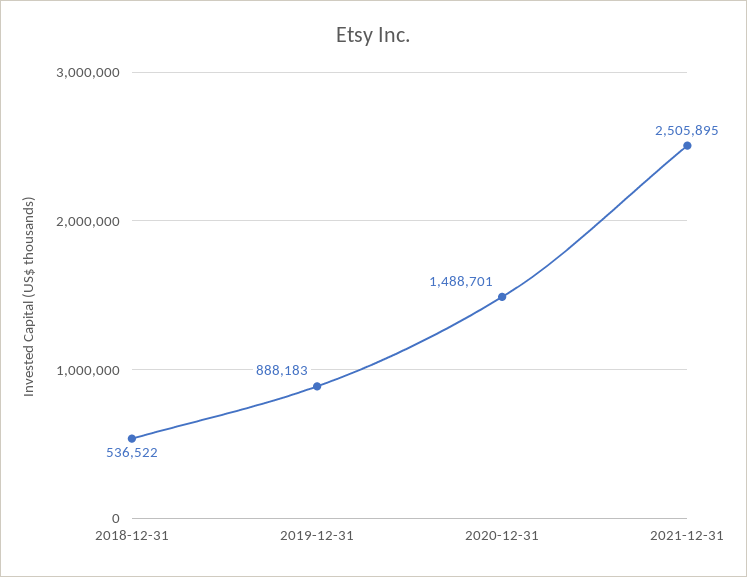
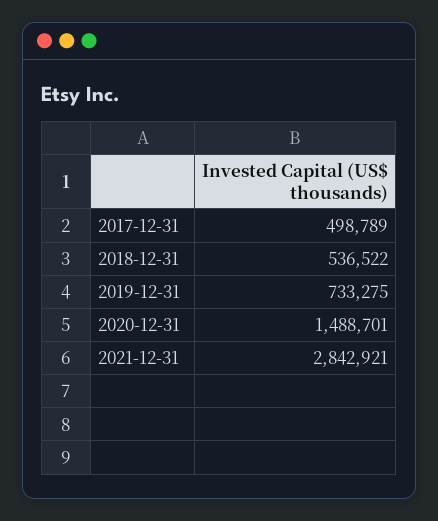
  {
    "2018-12-31": 536522,
-   "2019-12-31": 888183,
+   "2019-12-31": 733275,
    "2020-12-31": 1488701,
-   "2021-12-31": 2505895
+   "2021-12-31": 2842921,
+   "2017-12-31": 498789
  }

